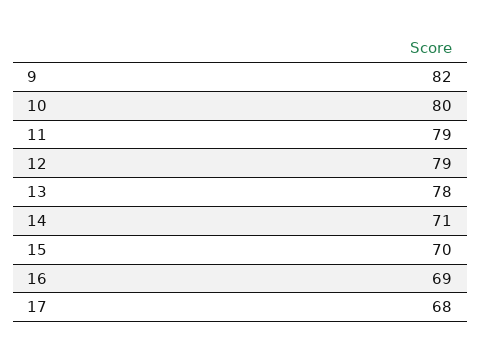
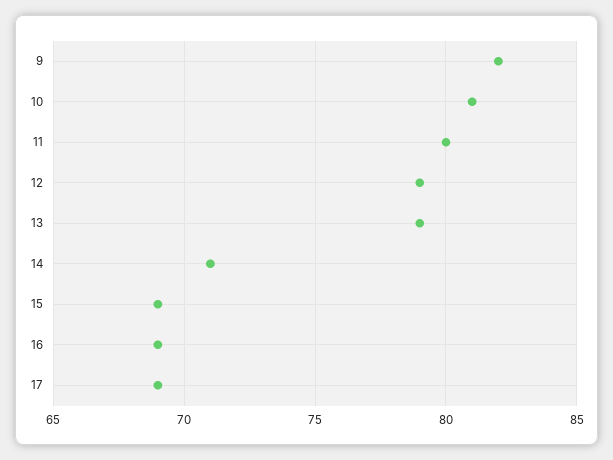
  {
    "9": 82,
-   "10": 80,
+   "10": 81,
-   "11": 79,
+   "11": 80,
    "12": 79,
-   "13": 78,
+   "13": 79,
    "14": 71,
-   "15": 70,
+   "15": 69,
    "16": 69,
-   "17": 68
+   "17": 69
  }

